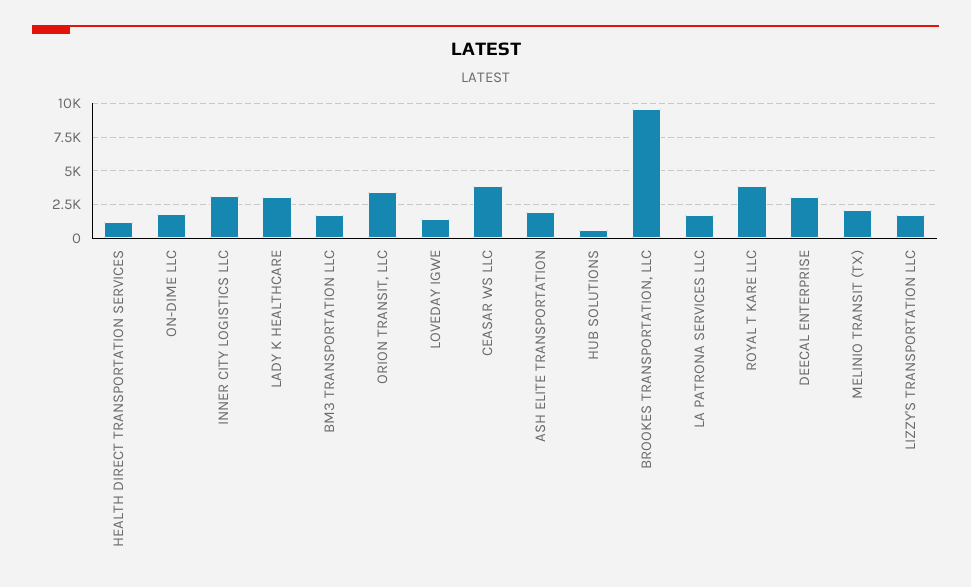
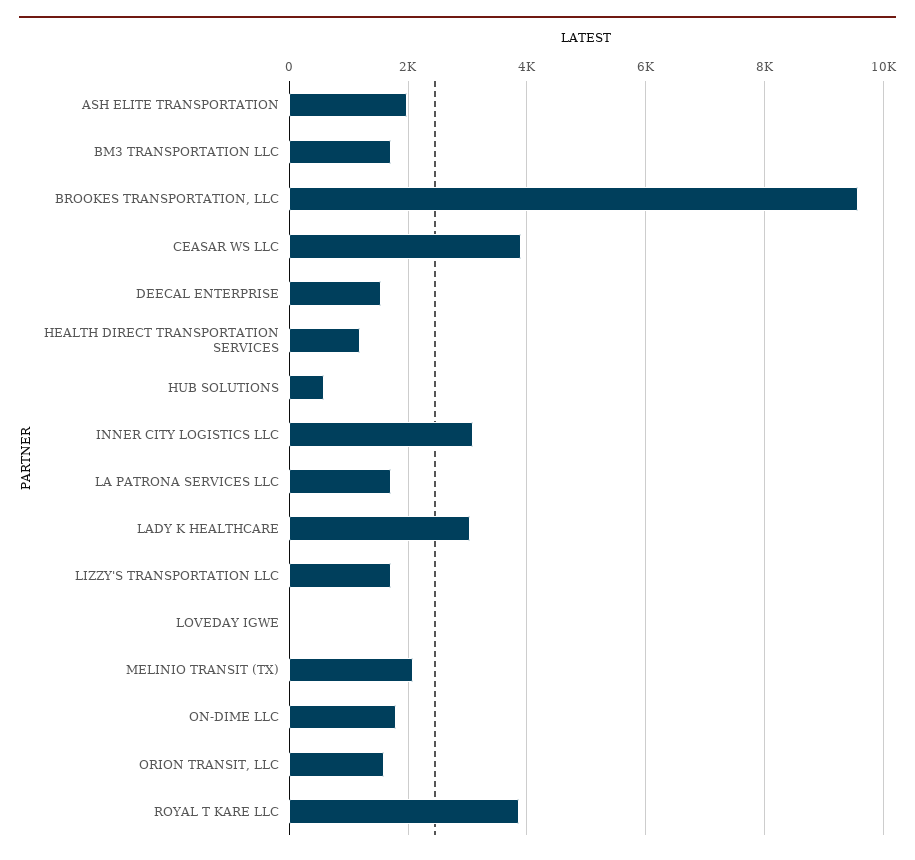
  {
    "HEALTH DIRECT TRANSPORTATION SERVICES": 1200,
    "ON-DIME LLC": 1800,
    "INNER CITY LOGISTICS LLC": 3000,
    "LADY K HEALTHCARE": 3000,
    "BM3 TRANSPORTATION LLC": 1800,
-   "ORION TRANSIT, LLC": 3500,
+   "ORION TRANSIT, LLC": 1600,
-   "LOVEDAY IGWE": 1500,
+   "LOVEDAY IGWE": 0,
    "CEASAR WS LLC": 4000,
    "ASH ELITE TRANSPORTATION": 2000,
    "HUB SOLUTIONS": 600,
    "BROOKES TRANSPORTATION, LLC": 9600,
    "LA PATRONA SERVICES LLC": 1800,
    "ROYAL T KARE LLC": 3800,
-   "DEECAL ENTERPRISE": 3000,
+   "DEECAL ENTERPRISE": 1600,
    "MELINIO TRANSIT (TX)": 2000,
    "LIZZY'S TRANSPORTATION LLC": 1800
  }

